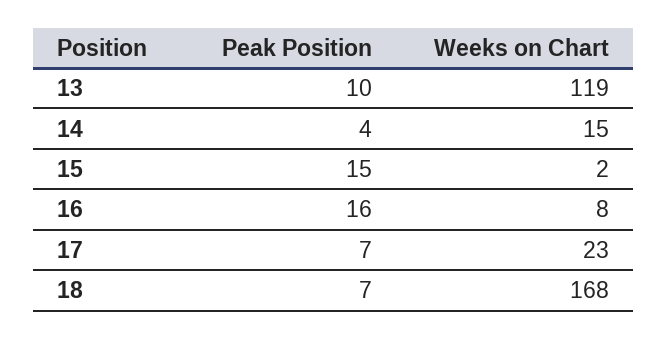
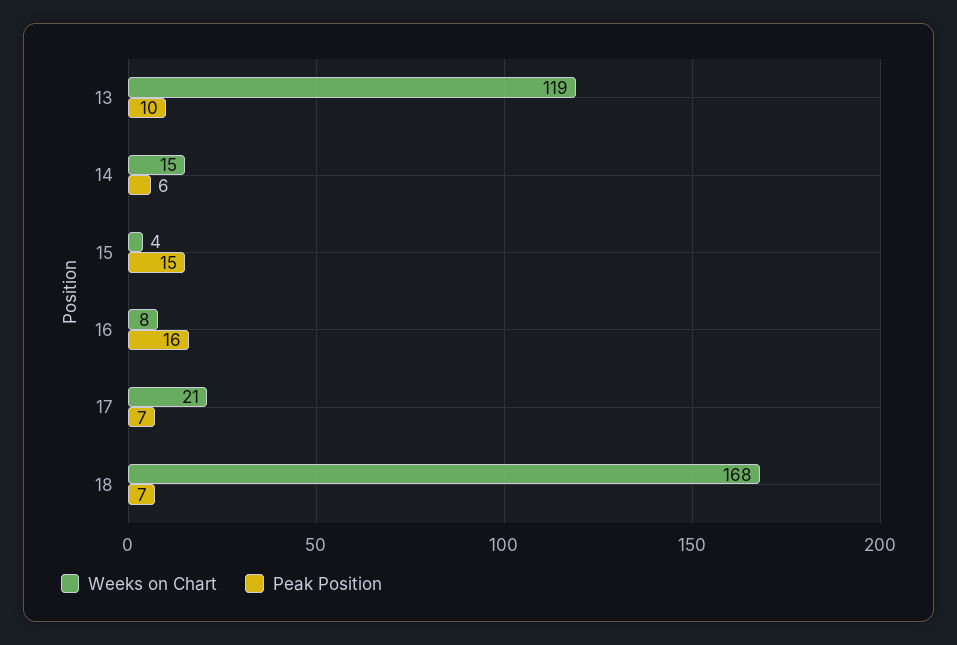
  {
    "Peak Position": {
      "13": 10,
-     "14": 4,
+     "14": 6,
      "15": 15,
      "16": 16,
      "17": 7,
      "18": 7
    },
    "Weeks on Chart": {
      "13": 119,
      "14": 15,
-     "15": 2,
+     "15": 4,
      "16": 8,
-     "17": 23,
+     "17": 21,
      "18": 168
    }
  }

